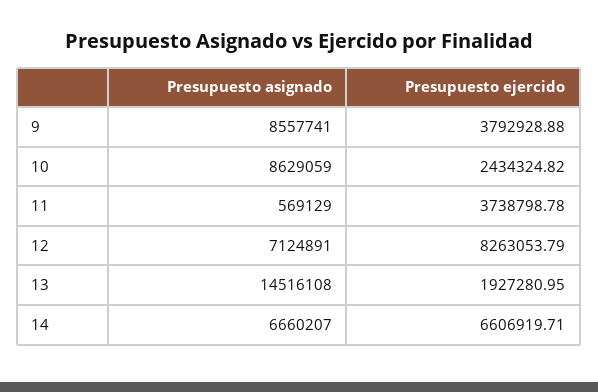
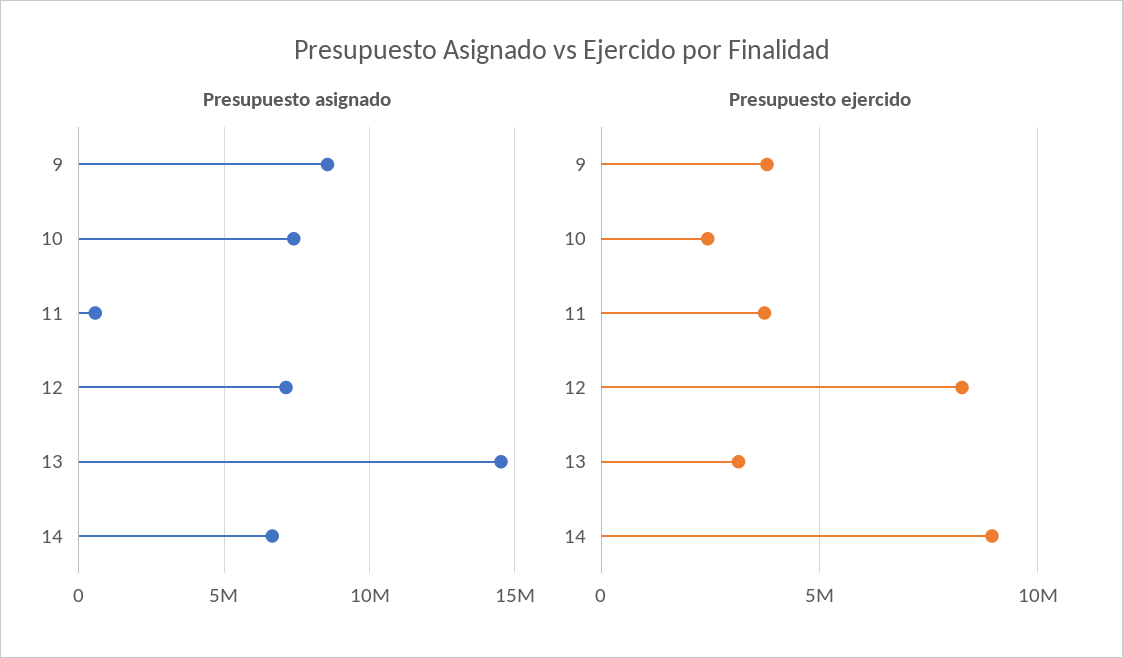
  {
    "Presupuesto asignado": {
      "9": 8557741,
-     "10": 8629059,
+     "10": 7500000,
      "11": 569129,
      "12": 7124891,
      "13": 14516108,
      "14": 6660207
    },
    "Presupuesto ejercido": {
      "9": 3792928.88,
      "10": 2434324.82,
      "11": 3738798.78,
      "12": 8263053.79,
-     "13": 1927280.95,
+     "13": 3000000,
-     "14": 6606919.71
+     "14": 9000000
    }
  }

